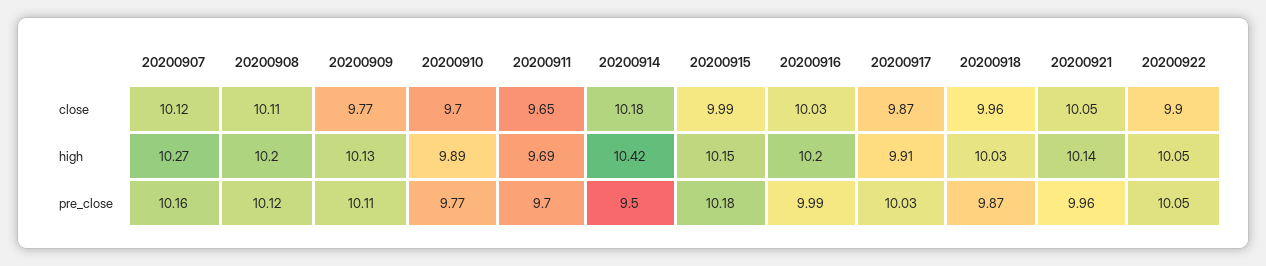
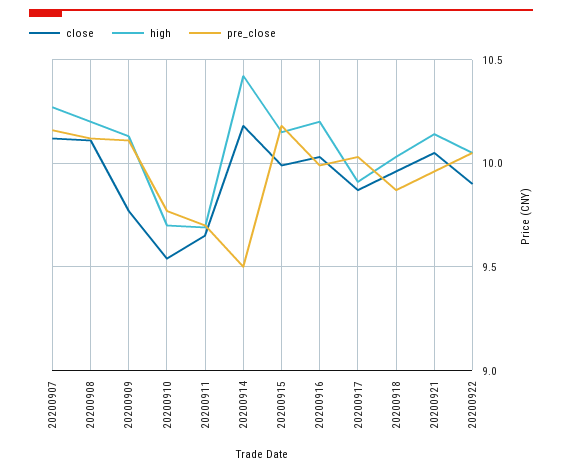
  {
    "close": {
      "20200907": 10.12,
      "20200908": 10.11,
      "20200909": 9.77,
-     "20200910": 9.7,
+     "20200910": 9.55,
      "20200911": 9.65,
      "20200914": 10.18,
      "20200915": 9.99,
      "20200916": 10.03,
      "20200917": 9.87,
      "20200918": 9.96,
      "20200921": 10.05,
      "20200922": 9.9
    },
    "high": {
      "20200907": 10.27,
      "20200908": 10.2,
      "20200909": 10.13,
-     "20200910": 9.89,
+     "20200910": 9.7,
      "20200911": 9.69,
      "20200914": 10.42,
      "20200915": 10.15,
      "20200916": 10.2,
      "20200917": 9.91,
      "20200918": 10.03,
      "20200921": 10.14,
      "20200922": 10.05
    },
    "pre_close": {
      "20200907": 10.16,
      "20200908": 10.12,
      "20200909": 10.11,
      "20200910": 9.77,
      "20200911": 9.7,
      "20200914": 9.5,
      "20200915": 10.18,
      "20200916": 9.99,
      "20200917": 10.03,
      "20200918": 9.87,
      "20200921": 9.96,
      "20200922": 10.05
    }
  }

